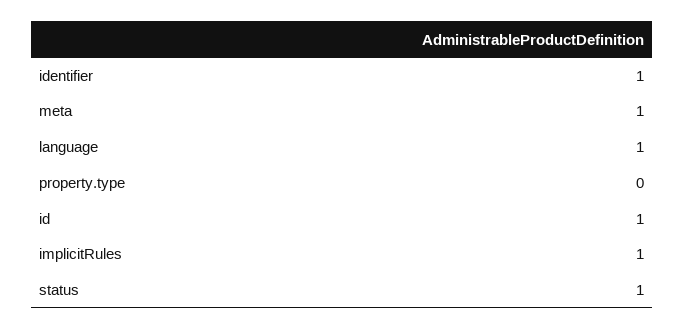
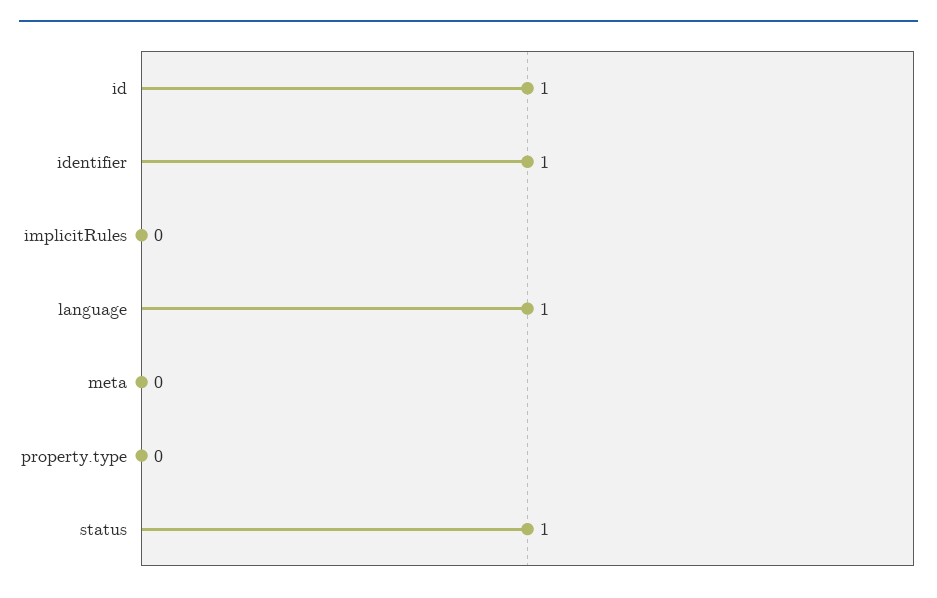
  {
    "identifier": 1,
-   "meta": 1,
+   "meta": 0,
    "language": 1,
    "property.type": 0,
    "id": 1,
-   "implicitRules": 1,
+   "implicitRules": 0,
    "status": 1
  }

